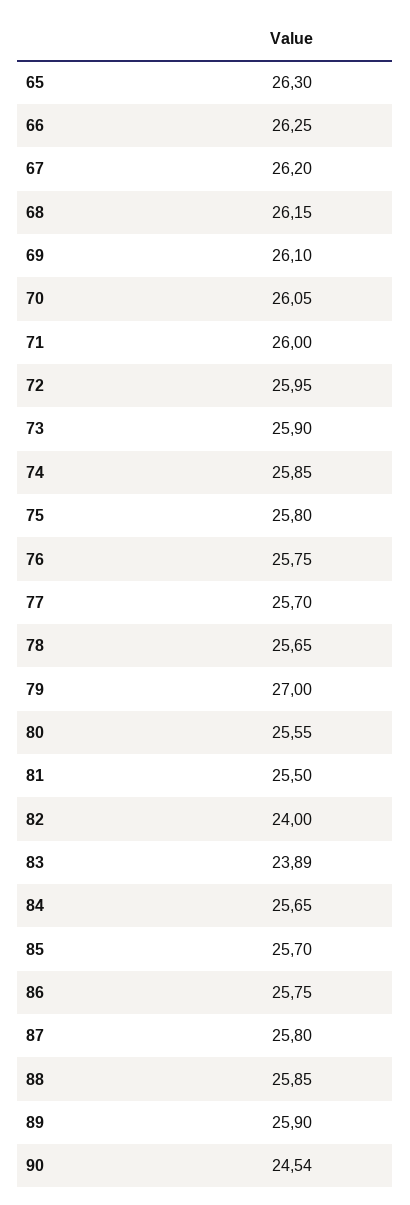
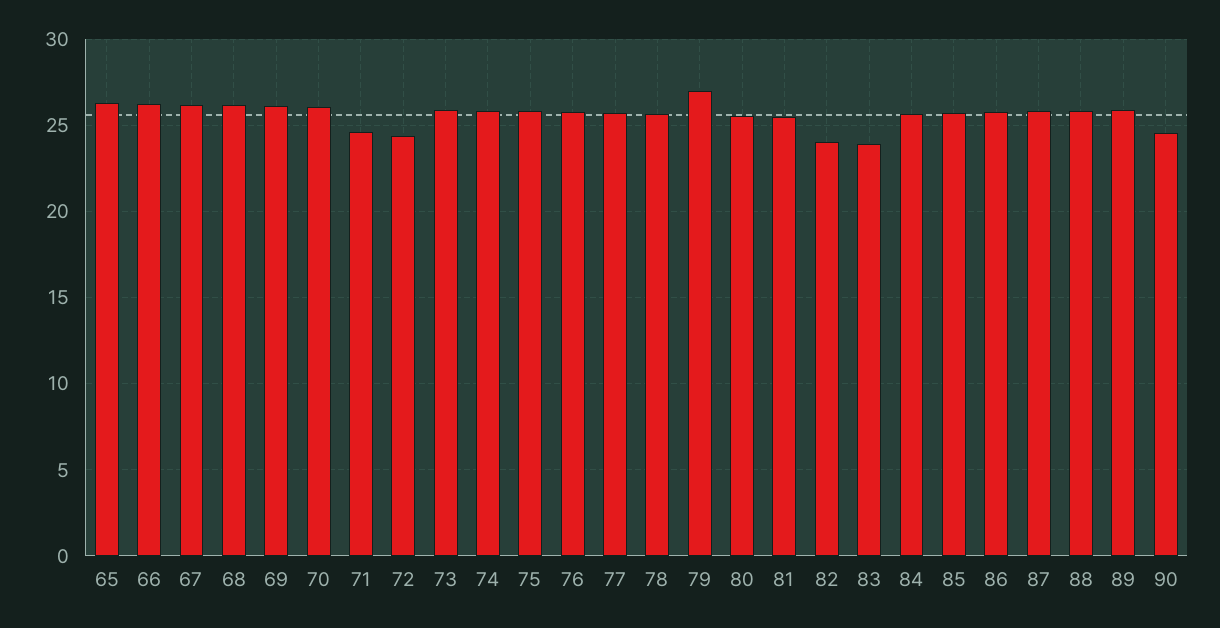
  {
    "65": 26.3,
    "66": 26.25,
    "67": 26.2,
    "68": 26.15,
    "69": 26.1,
    "70": 26.05,
-   "71": 26,
+   "71": 24.5,
-   "72": 25.95,
+   "72": 24.5,
    "73": 25.9,
    "74": 25.85,
    "75": 25.8,
    "76": 25.75,
    "77": 25.7,
    "78": 25.65,
    "79": 27,
    "80": 25.55,
    "81": 25.5,
    "82": 24,
    "83": 23.89,
    "84": 25.65,
    "85": 25.7,
    "86": 25.75,
    "87": 25.8,
    "88": 25.85,
    "89": 25.9,
    "90": 24.54
  }

